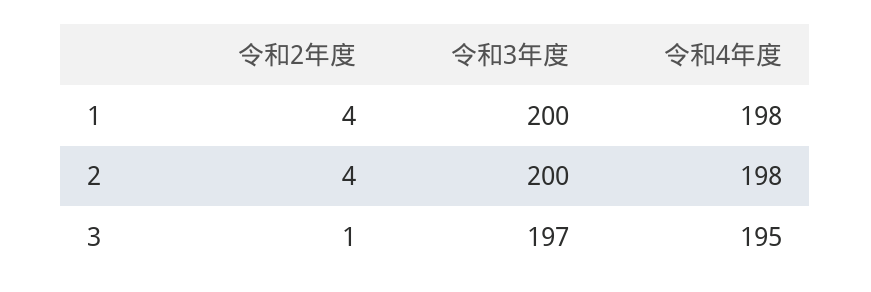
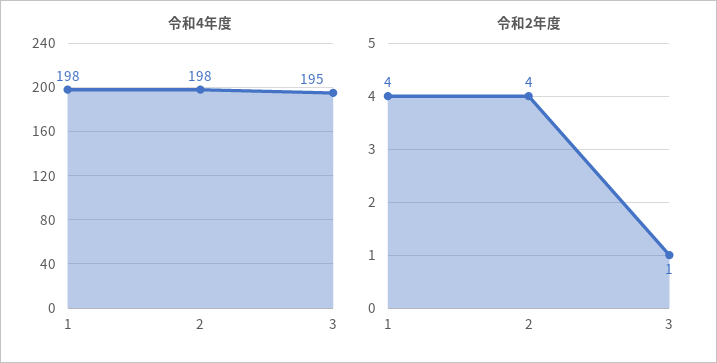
  {
    "令和2年度": {
      "1": 4,
      "2": 4,
      "3": 1
    },
-   "令和3年度": {
-     "1": 200,
-     "2": 200,
-     "3": 197
-   },
    "令和4年度": {
      "1": 198,
      "2": 198,
      "3": 195
    }
  }

